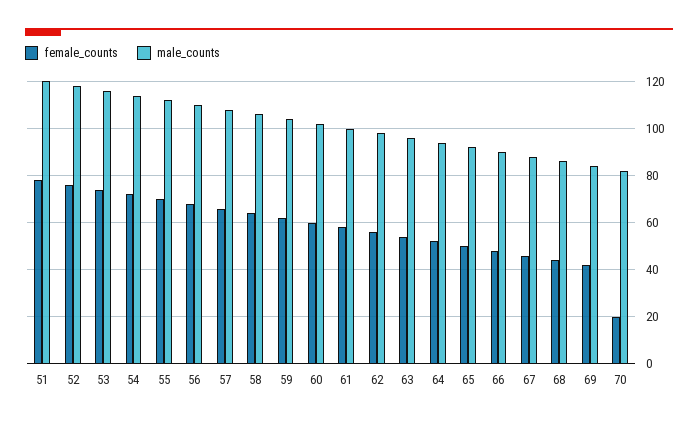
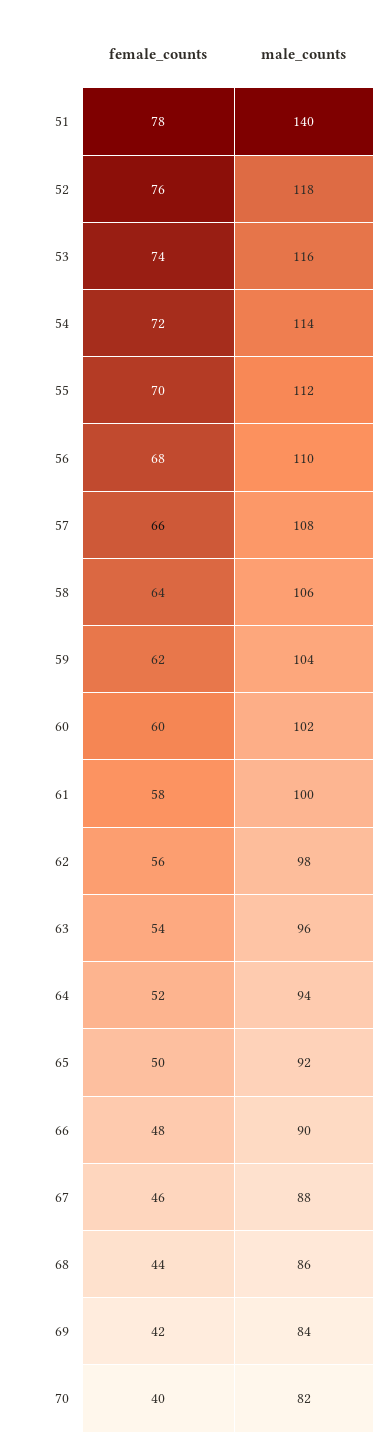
  {
    "female_counts": {
      "51": 78,
      "52": 76,
      "53": 74,
      "54": 72,
      "55": 70,
      "56": 68,
      "57": 66,
      "58": 64,
      "59": 62,
      "60": 60,
      "61": 58,
      "62": 56,
      "63": 54,
      "64": 52,
      "65": 50,
      "66": 48,
      "67": 46,
      "68": 44,
      "69": 42,
-     "70": 20
+     "70": 40
    },
    "male_counts": {
-     "51": 120,
+     "51": 140,
      "52": 118,
      "53": 116,
      "54": 114,
      "55": 112,
      "56": 110,
      "57": 108,
      "58": 106,
      "59": 104,
      "60": 102,
      "61": 100,
      "62": 98,
      "63": 96,
      "64": 94,
      "65": 92,
      "66": 90,
      "67": 88,
      "68": 86,
      "69": 84,
      "70": 82
    }
  }

